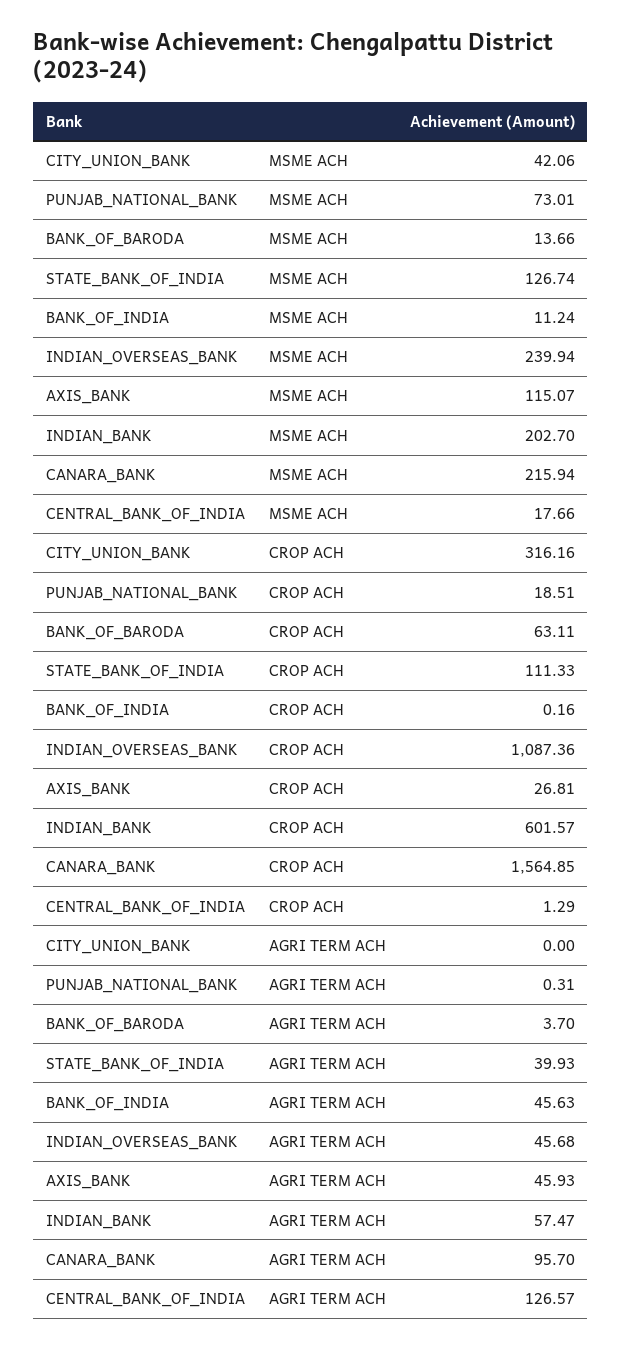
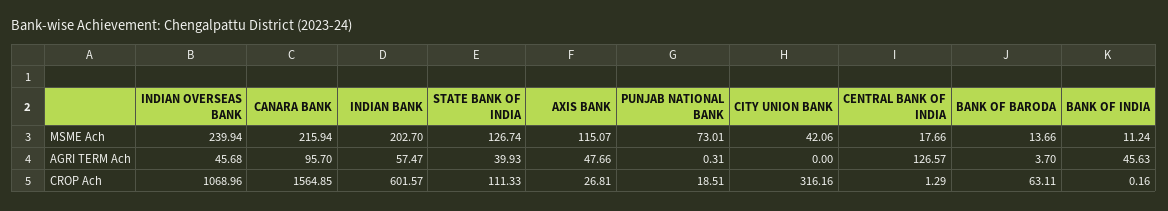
  {
    "CITY_UNION_BANK": {
      "MSME ACH": 42.06,
      "CROP ACH": 316.16,
      "AGRI TERM ACH": 0
    },
    "PUNJAB_NATIONAL_BANK": {
      "MSME ACH": 73.01,
      "CROP ACH": 18.51,
      "AGRI TERM ACH": 0.31
    },
    "BANK_OF_BARODA": {
      "MSME ACH": 13.66,
      "CROP ACH": 63.11,
      "AGRI TERM ACH": 3.7
    },
    "STATE_BANK_OF_INDIA": {
      "MSME ACH": 126.74,
      "CROP ACH": 111.33,
      "AGRI TERM ACH": 39.93
    },
    "BANK_OF_INDIA": {
      "MSME ACH": 11.24,
      "CROP ACH": 0.16,
      "AGRI TERM ACH": 45.63
    },
    "INDIAN_OVERSEAS_BANK": {
      "MSME ACH": 239.94,
-     "CROP ACH": 1087.36,
+     "CROP ACH": 1068.96,
      "AGRI TERM ACH": 45.68
    },
    "AXIS_BANK": {
      "MSME ACH": 115.07,
      "CROP ACH": 26.81,
-     "AGRI TERM ACH": 45.93
+     "AGRI TERM ACH": 47.66
    },
    "INDIAN_BANK": {
      "MSME ACH": 202.7,
      "CROP ACH": 601.57,
      "AGRI TERM ACH": 57.47
    },
    "CANARA_BANK": {
      "MSME ACH": 215.94,
      "CROP ACH": 1564.85,
      "AGRI TERM ACH": 95.7
    },
    "CENTRAL_BANK_OF_INDIA": {
      "MSME ACH": 17.66,
      "CROP ACH": 1.29,
      "AGRI TERM ACH": 126.57
    }
  }

